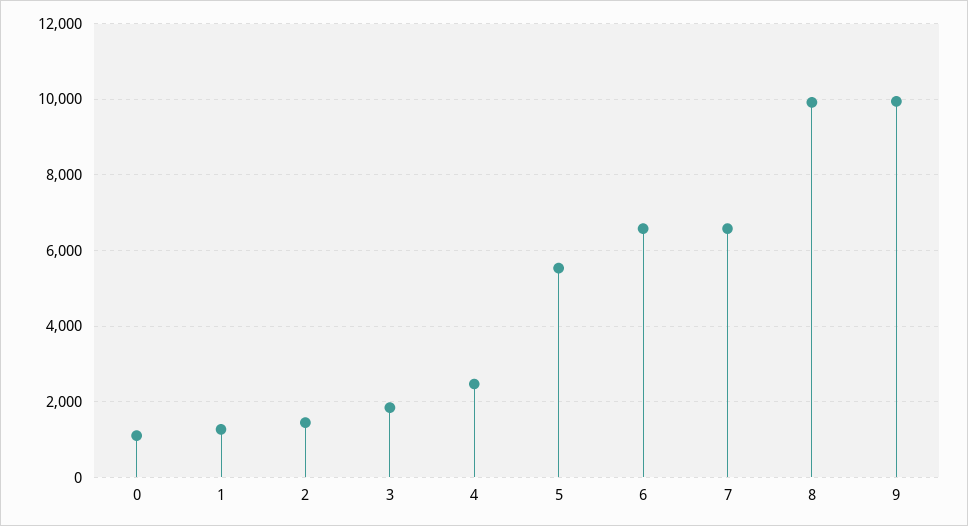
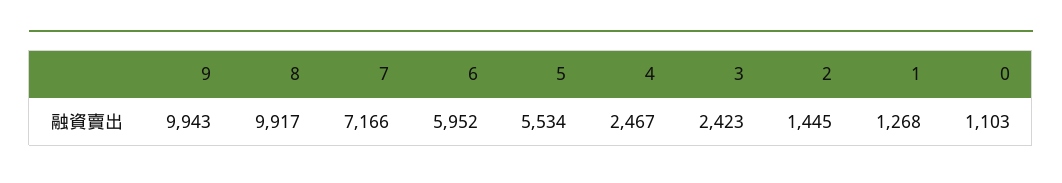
  {
    "0": 1103,
    "1": 1268,
    "2": 1445,
-   "3": 1800,
+   "3": 2423,
    "4": 2467,
    "5": 5534,
-   "6": 6600,
+   "6": 5952,
-   "7": 6600,
+   "7": 7166,
    "8": 9917,
    "9": 9943
  }

